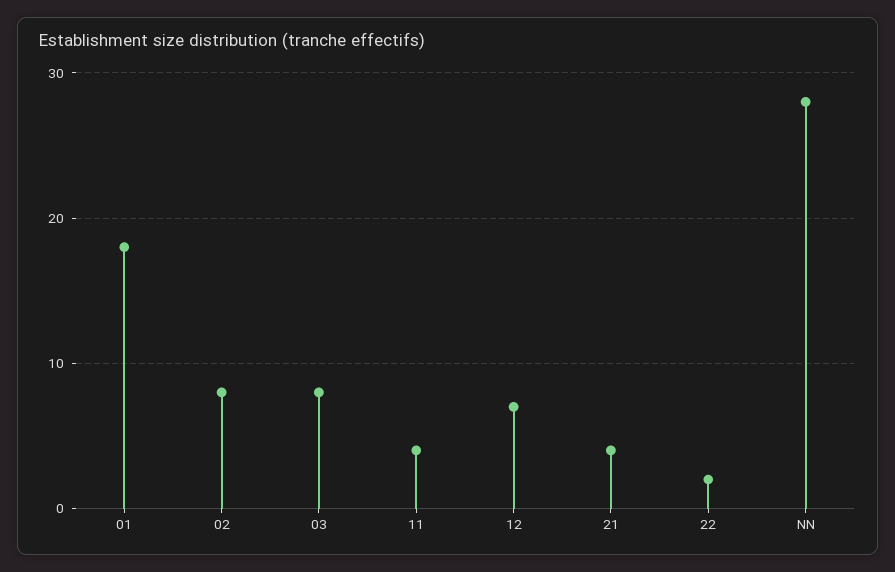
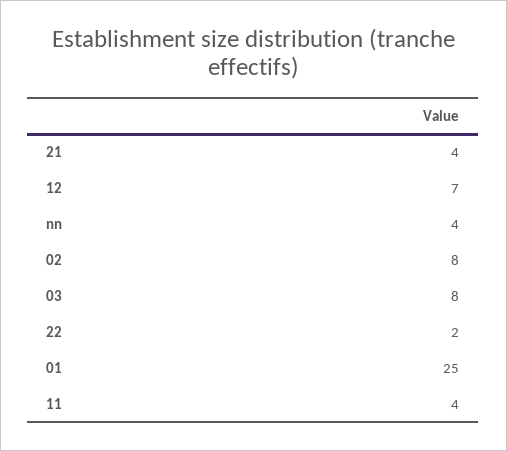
  {
-   "01": 18,
+   "01": 25,
    "02": 8,
    "03": 8,
    "11": 4,
    "12": 7,
    "21": 4,
    "22": 2,
-   "NN": 28
+   "NN": 4
  }

